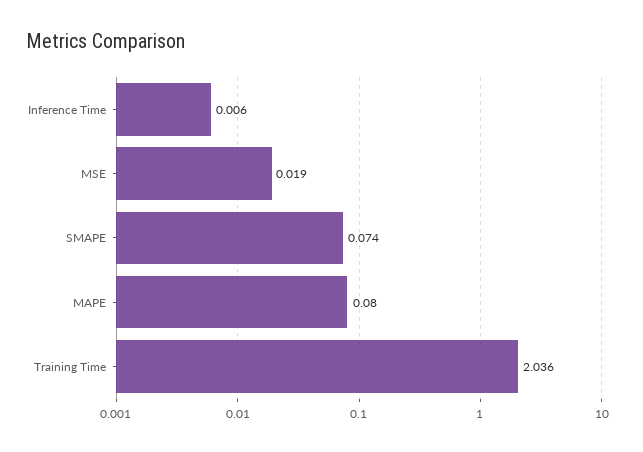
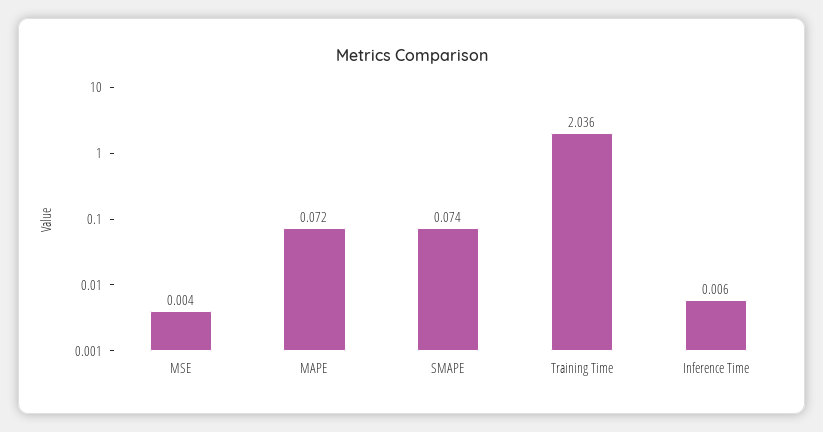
  {
    "Inference Time": 0.006,
-   "MSE": 0.019,
+   "MSE": 0.004,
    "SMAPE": 0.074,
-   "MAPE": 0.08,
+   "MAPE": 0.072,
    "Training Time": 2.036
  }

